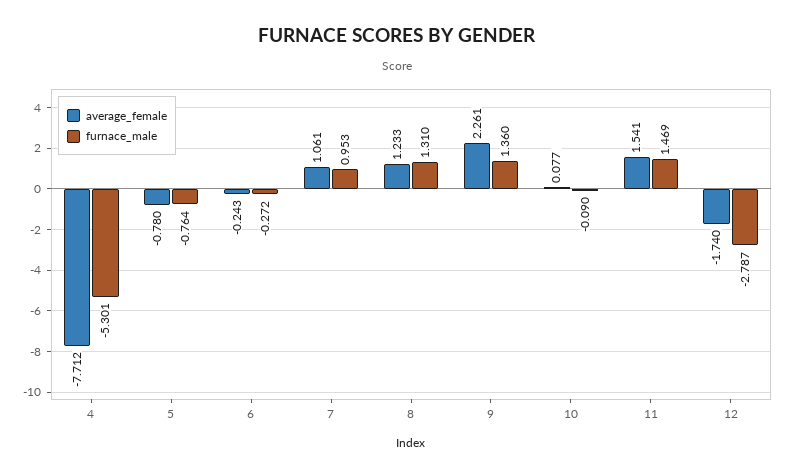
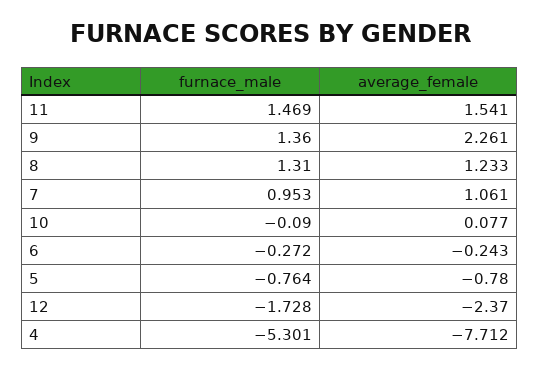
  {
    "average_female": {
      "4": -7.712,
      "5": -0.78,
      "6": -0.243,
      "7": 1.061,
      "8": 1.233,
      "9": 2.261,
      "10": 0.077,
      "11": 1.541,
-     "12": -1.74
+     "12": -2.37
    },
    "furnace_male": {
      "4": -5.301,
      "5": -0.764,
      "6": -0.272,
      "7": 0.953,
      "8": 1.31,
      "9": 1.36,
      "10": -0.09,
      "11": 1.469,
-     "12": -2.787
+     "12": -1.728
    }
  }

